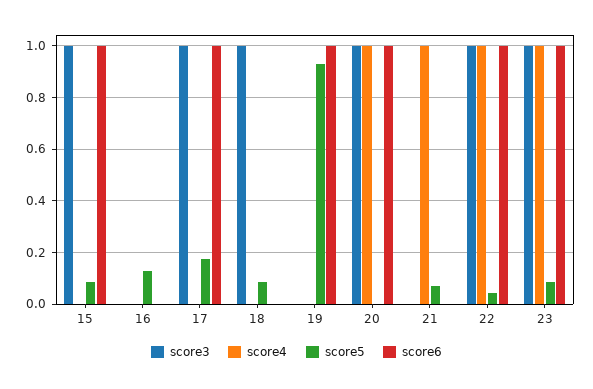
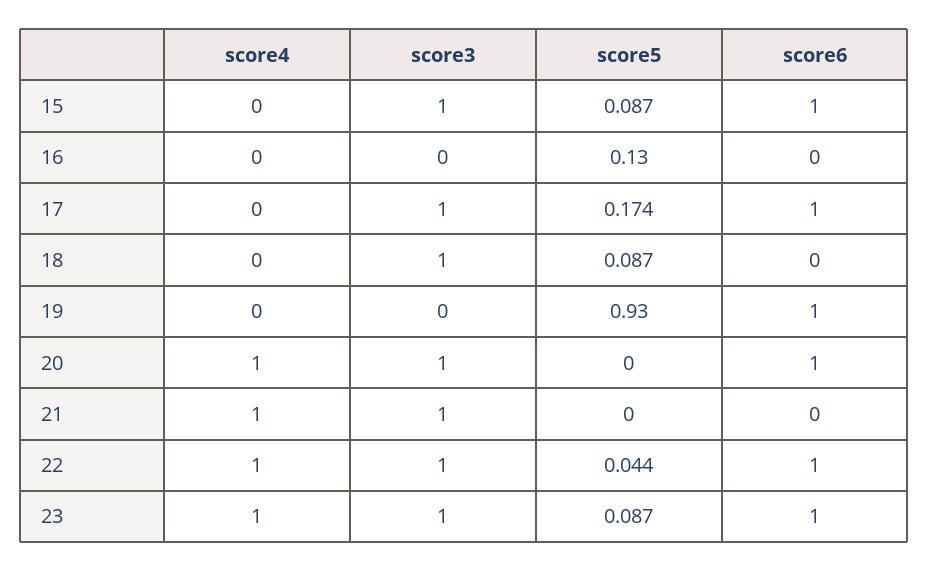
  {
    "score3": {
      "15": 1,
      "16": 0,
      "17": 1,
      "18": 1,
      "19": 0,
      "20": 1,
-     "21": 0,
+     "21": 1,
      "22": 1,
      "23": 1
    },
    "score4": {
      "15": 0,
      "16": 0,
      "17": 0,
      "18": 0,
      "19": 0,
      "20": 1,
      "21": 1,
      "22": 1,
      "23": 1
    },
    "score5": {
      "15": 0.087,
      "16": 0.13,
      "17": 0.174,
      "18": 0.087,
      "19": 0.93,
      "20": 0,
-     "21": 0.075,
+     "21": 0,
      "22": 0.044,
      "23": 0.087
    },
    "score6": {
      "15": 1,
      "16": 0,
      "17": 1,
      "18": 0,
      "19": 1,
      "20": 1,
      "21": 0,
      "22": 1,
      "23": 1
    }
  }

